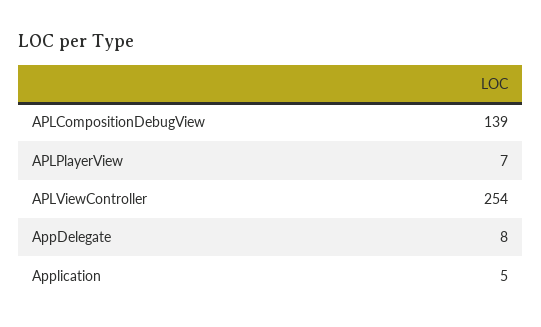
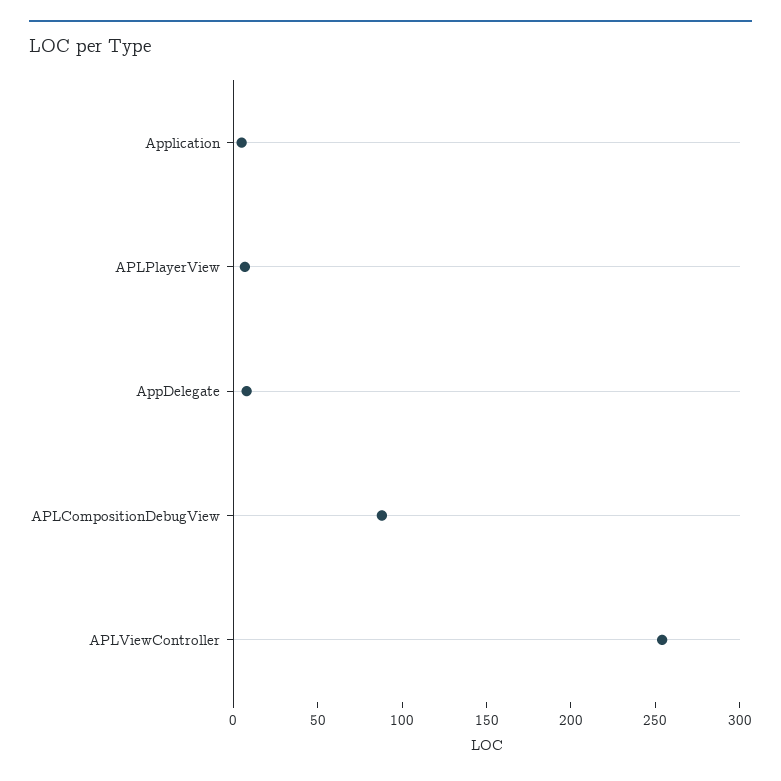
  {
-   "APLCompositionDebugView": 139,
+   "APLCompositionDebugView": 90,
    "APLPlayerView": 7,
    "APLViewController": 254,
    "AppDelegate": 8,
    "Application": 5
  }

